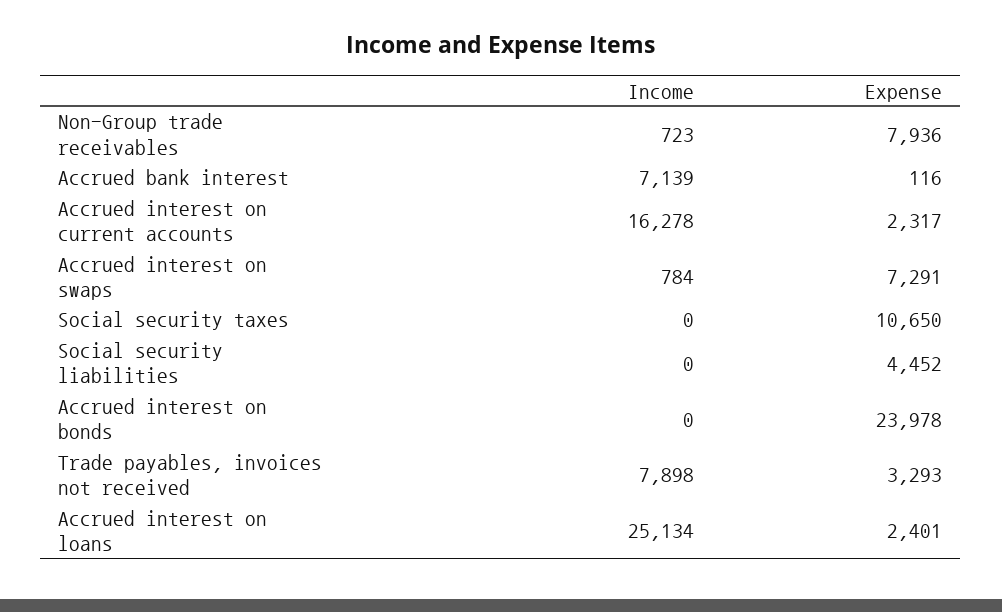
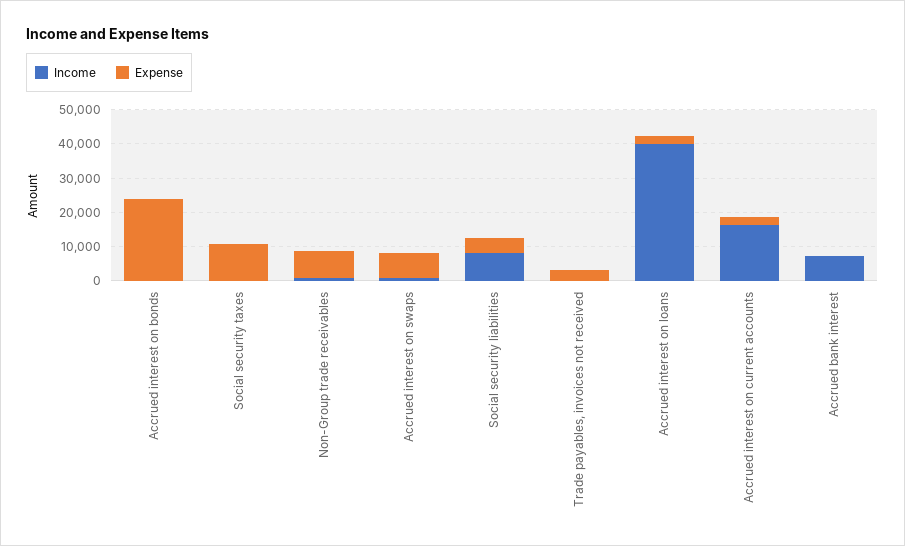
  {
    "Income": {
      "Non-Group trade receivables": 723,
      "Accrued bank interest": 7139,
      "Accrued interest on current accounts": 16278,
      "Accrued interest on swaps": 784,
      "Social security taxes": 0,
-     "Social security liabilities": 0,
+     "Social security liabilities": 7500,
      "Accrued interest on bonds": 0,
-     "Trade payables, invoices not received": 7898,
+     "Trade payables, invoices not received": 0,
-     "Accrued interest on loans": 25134
+     "Accrued interest on loans": 40000
    },
    "Expense": {
      "Non-Group trade receivables": 7936,
      "Accrued bank interest": 116,
      "Accrued interest on current accounts": 2317,
      "Accrued interest on swaps": 7291,
      "Social security taxes": 10650,
      "Social security liabilities": 4452,
      "Accrued interest on bonds": 23978,
      "Trade payables, invoices not received": 3293,
      "Accrued interest on loans": 2401
    }
  }

